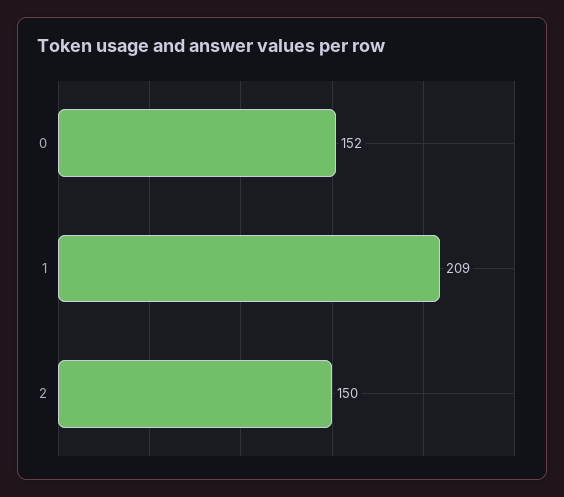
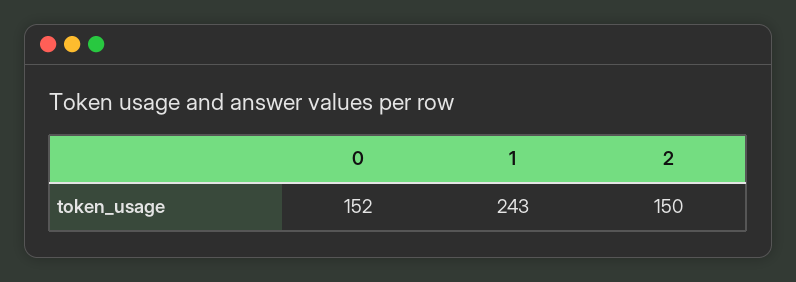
  {
    "0": 152,
-   "1": 209,
+   "1": 243,
    "2": 150
  }

